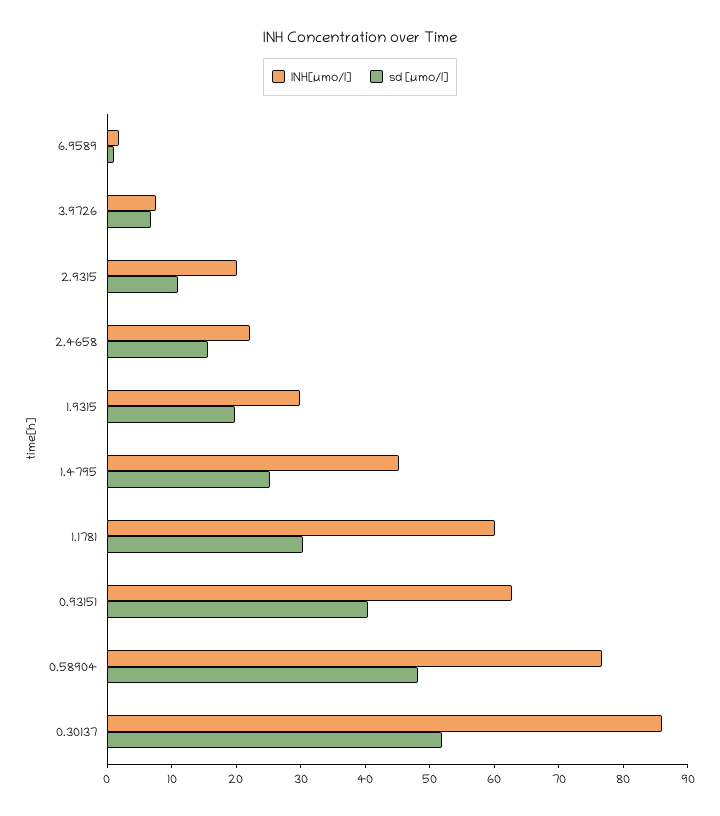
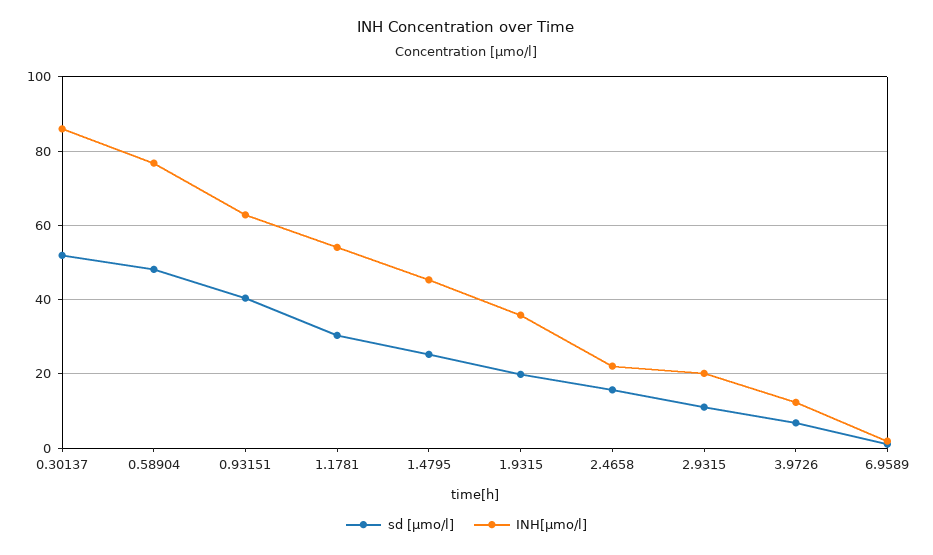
  {
    "INH[µmo/l]": {
      "6.9589": 2,
-     "3.9726": 8,
+     "3.9726": 12,
      "2.9315": 20,
      "2.4658": 22,
-     "1.9315": 30,
+     "1.9315": 36,
      "1.4795": 46,
-     "1.1781": 60,
+     "1.1781": 54,
      "0.93151": 62,
      "0.58904": 76,
      "0.30137": 86
    },
    "sd [µmo/l]": {
      "6.9589": 2,
      "3.9726": 6,
      "2.9315": 12,
      "2.4658": 16,
      "1.9315": 20,
      "1.4795": 26,
      "1.1781": 30,
      "0.93151": 40,
      "0.58904": 48,
      "0.30137": 52
    }
  }

